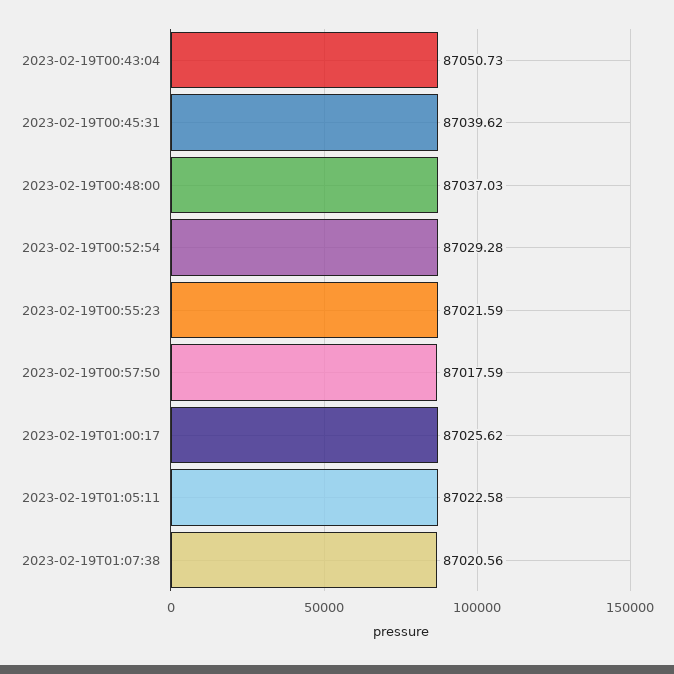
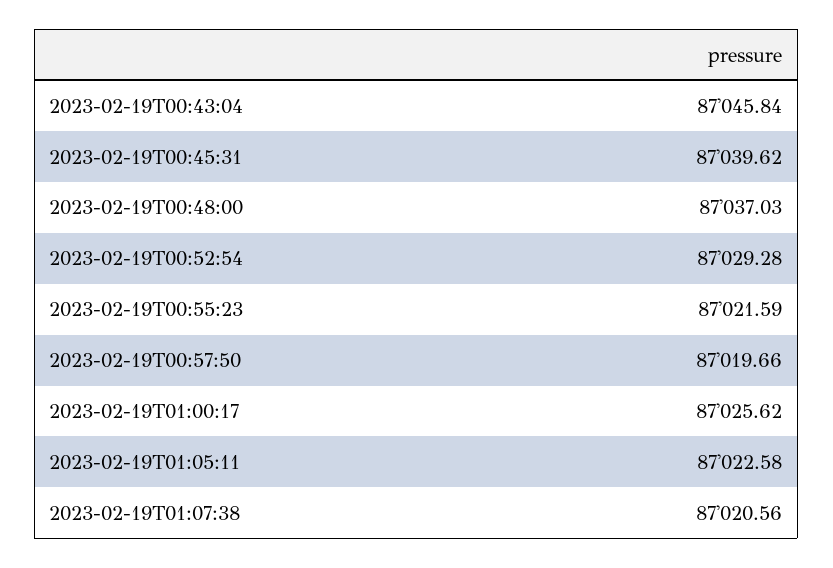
  {
-   "2023-02-19T00:43:04": 87050.73,
+   "2023-02-19T00:43:04": 87045.84,
    "2023-02-19T00:45:31": 87039.62,
    "2023-02-19T00:48:00": 87037.03,
    "2023-02-19T00:52:54": 87029.28,
    "2023-02-19T00:55:23": 87021.59,
-   "2023-02-19T00:57:50": 87017.59,
+   "2023-02-19T00:57:50": 87019.66,
    "2023-02-19T01:00:17": 87025.62,
    "2023-02-19T01:05:11": 87022.58,
    "2023-02-19T01:07:38": 87020.56
  }

